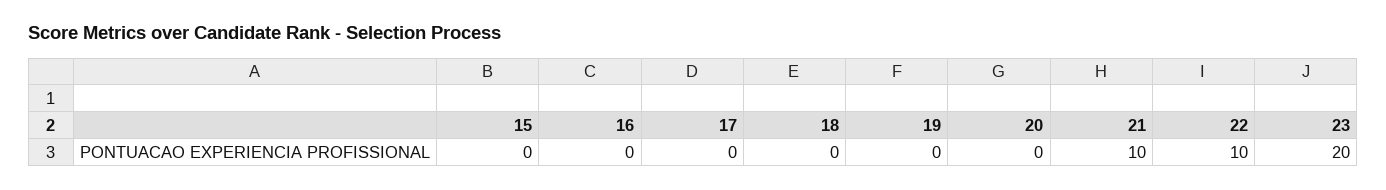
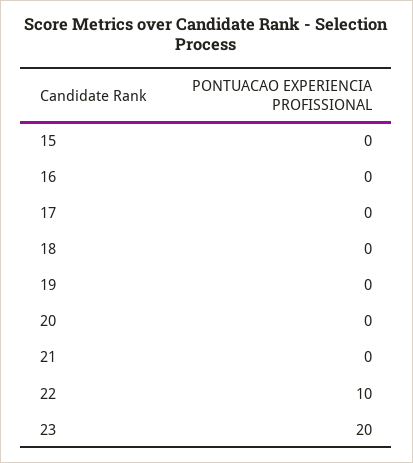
  {
    "15": 0,
    "16": 0,
    "17": 0,
    "18": 0,
    "19": 0,
    "20": 0,
-   "21": 10,
+   "21": 0,
    "22": 10,
    "23": 20
  }

